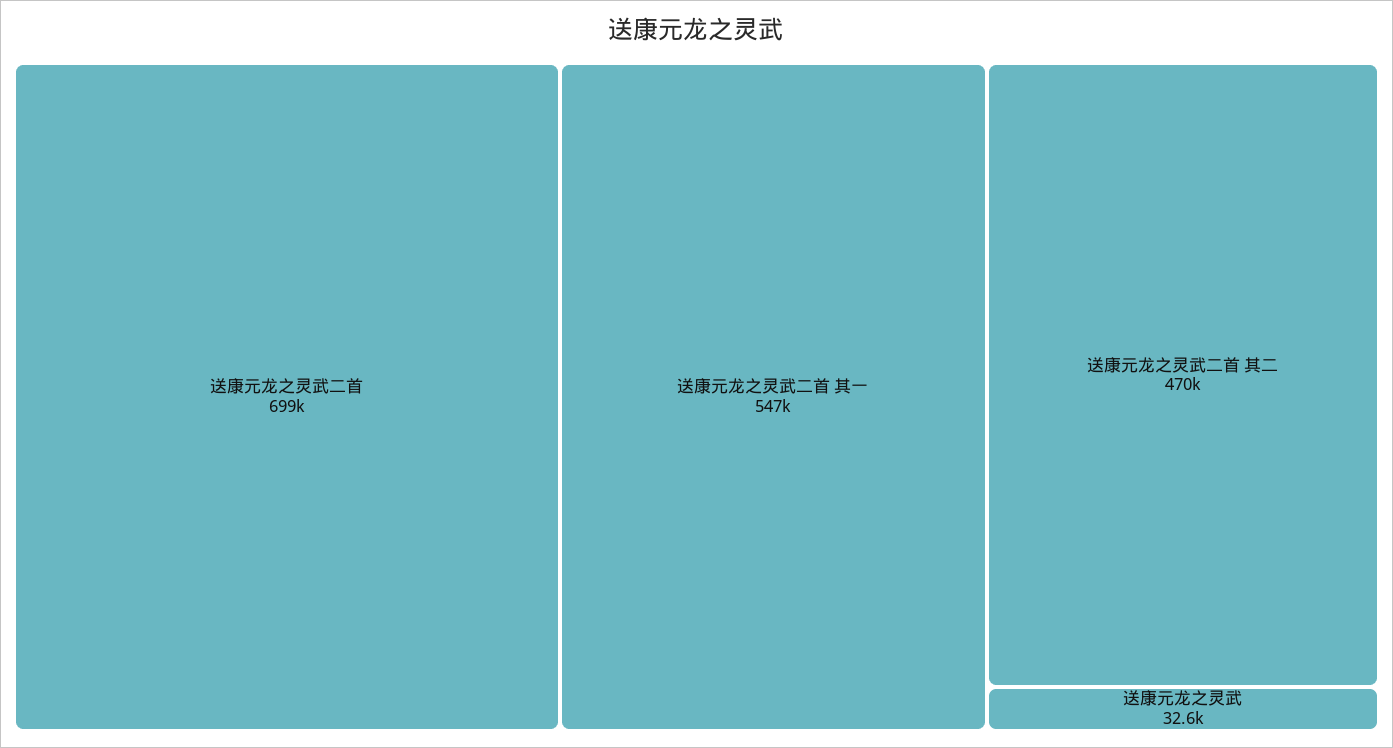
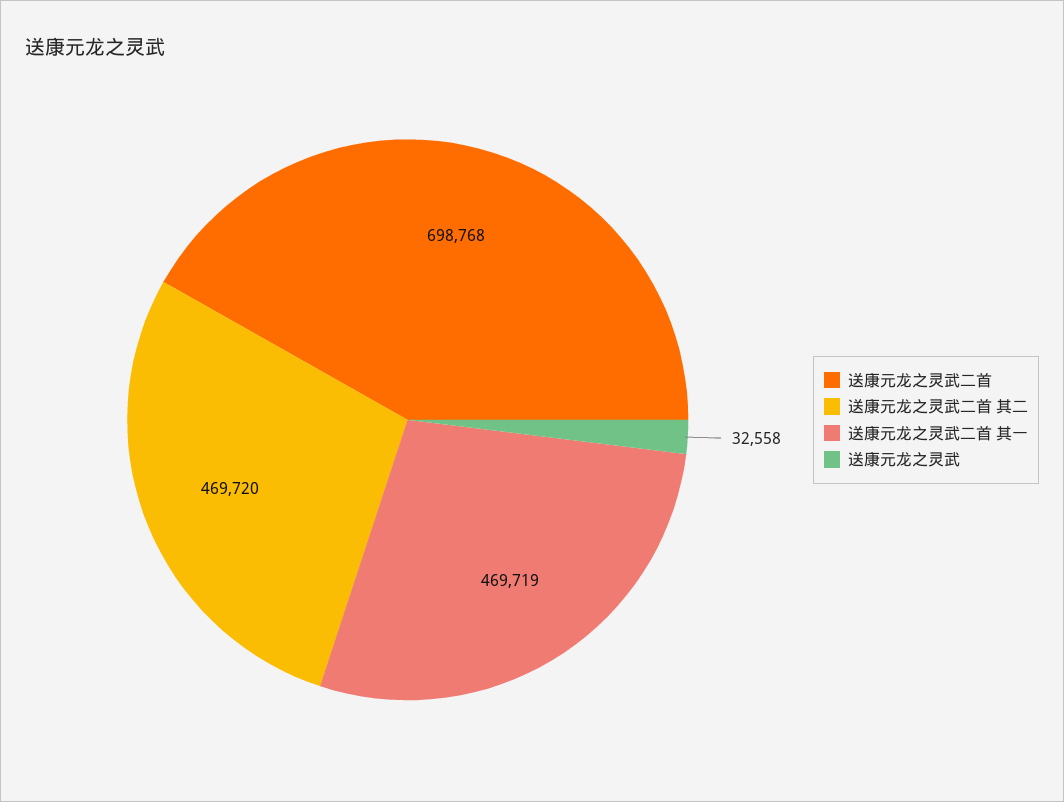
  {
    "送康元龙之灵武二首": 698768,
-   "送康元龙之灵武二首 其一": 547000,
+   "送康元龙之灵武二首 其一": 469719,
    "送康元龙之灵武二首 其二": 469720,
    "送康元龙之灵武": 32558
  }

